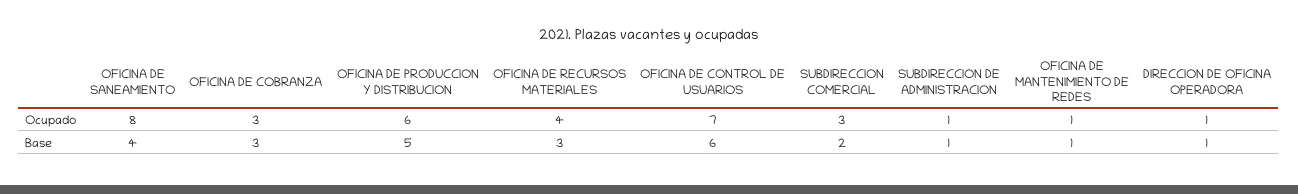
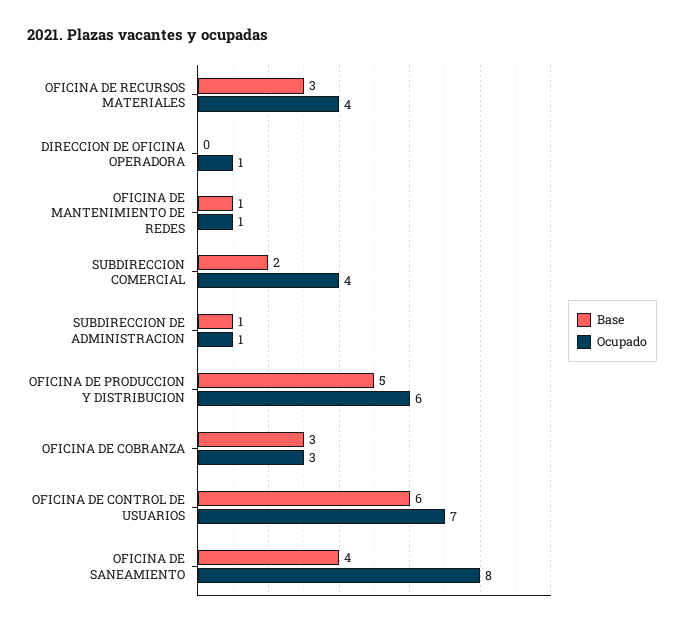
  {
    "Ocupado": {
      "OFICINA DE SANEAMIENTO": 8,
      "OFICINA DE COBRANZA": 3,
      "OFICINA DE PRODUCCION Y DISTRIBUCION": 6,
      "OFICINA DE RECURSOS MATERIALES": 4,
      "OFICINA DE CONTROL DE USUARIOS": 7,
-     "SUBDIRECCION COMERCIAL": 3,
+     "SUBDIRECCION COMERCIAL": 4,
      "SUBDIRECCION DE ADMINISTRACION": 1,
      "OFICINA DE MANTENIMIENTO DE REDES": 1,
      "DIRECCION DE OFICINA OPERADORA": 1
    },
    "Base": {
      "OFICINA DE SANEAMIENTO": 4,
      "OFICINA DE COBRANZA": 3,
      "OFICINA DE PRODUCCION Y DISTRIBUCION": 5,
      "OFICINA DE RECURSOS MATERIALES": 3,
      "OFICINA DE CONTROL DE USUARIOS": 6,
      "SUBDIRECCION COMERCIAL": 2,
      "SUBDIRECCION DE ADMINISTRACION": 1,
      "OFICINA DE MANTENIMIENTO DE REDES": 1,
-     "DIRECCION DE OFICINA OPERADORA": 1
+     "DIRECCION DE OFICINA OPERADORA": 0
    }
  }

